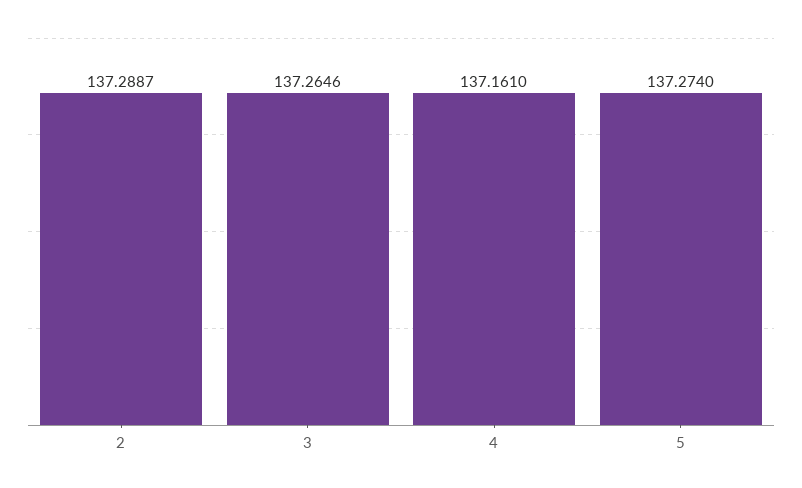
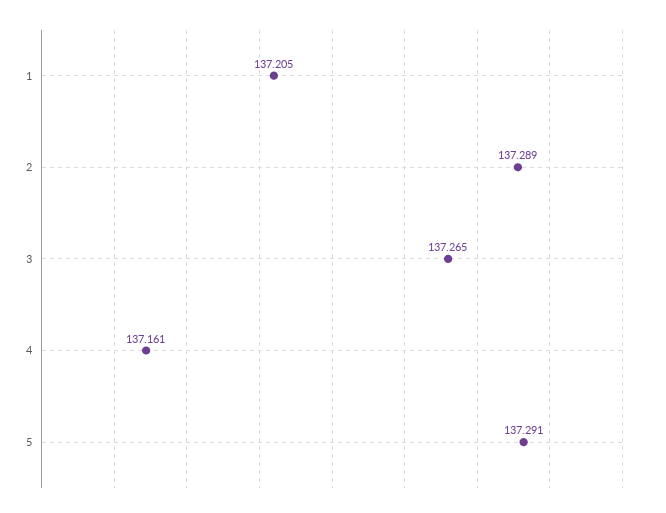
  {
    "2": 137.2887,
    "3": 137.2646,
    "4": 137.161,
-   "5": 137.274
+   "5": 137.291,
+   "1": 137.205
  }

